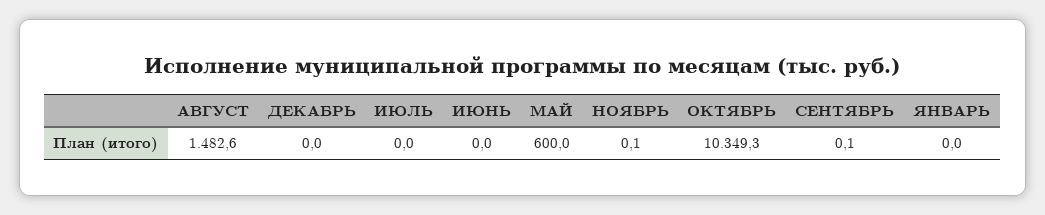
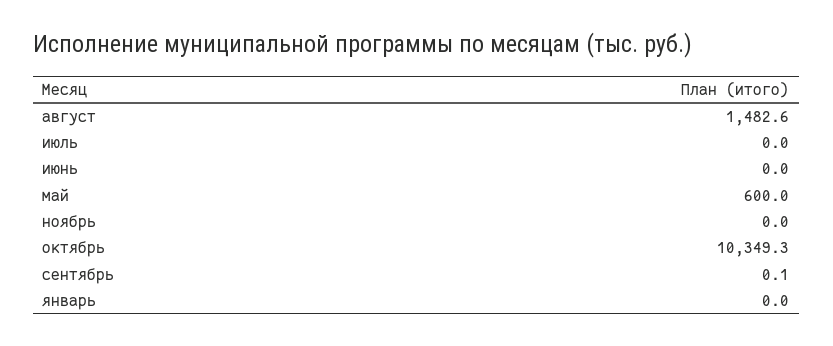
  {
    "АВГУСТ": 1482.6,
-   "ДЕКАБРЬ": 0,
    "ИЮЛЬ": 0,
    "ИЮНЬ": 0,
    "МАЙ": 600,
-   "НОЯБРЬ": 0.1,
+   "НОЯБРЬ": 0,
    "ОКТЯБРЬ": 10349.3,
    "СЕНТЯБРЬ": 0.1,
    "ЯНВАРЬ": 0
  }

